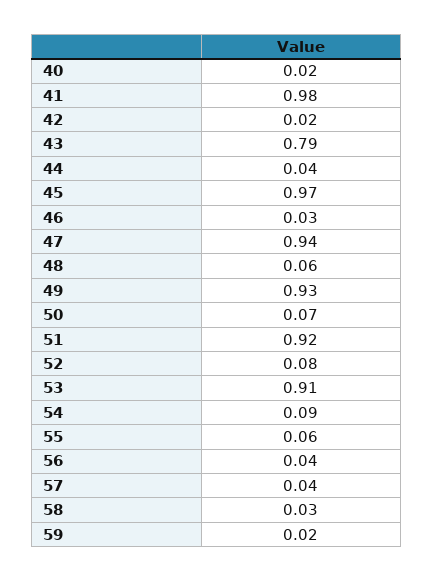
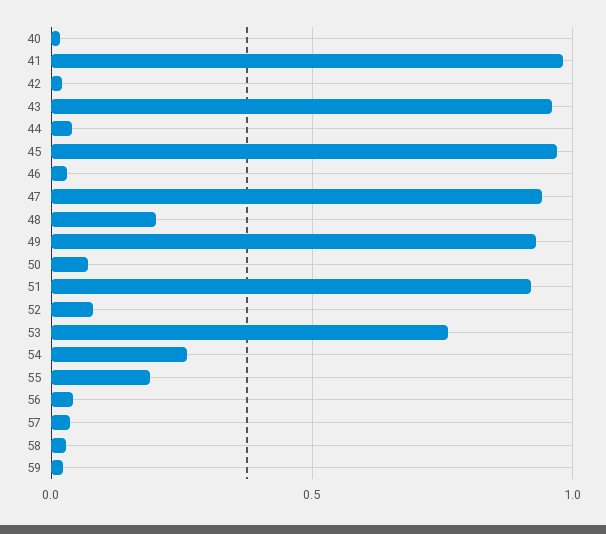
  {
    "40": 0.02,
    "41": 0.98,
    "42": 0.02,
-   "43": 0.79,
+   "43": 0.95,
    "44": 0.04,
    "45": 0.97,
    "46": 0.03,
    "47": 0.94,
-   "48": 0.06,
+   "48": 0.2,
    "49": 0.93,
    "50": 0.07,
    "51": 0.92,
    "52": 0.08,
-   "53": 0.91,
+   "53": 0.75,
-   "54": 0.09,
+   "54": 0.25,
-   "55": 0.06,
+   "55": 0.2,
    "56": 0.04,
    "57": 0.04,
    "58": 0.03,
    "59": 0.02
  }

